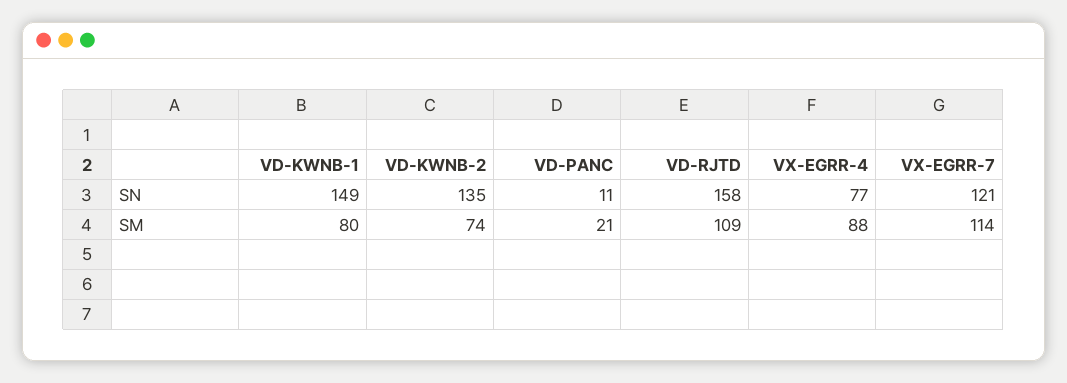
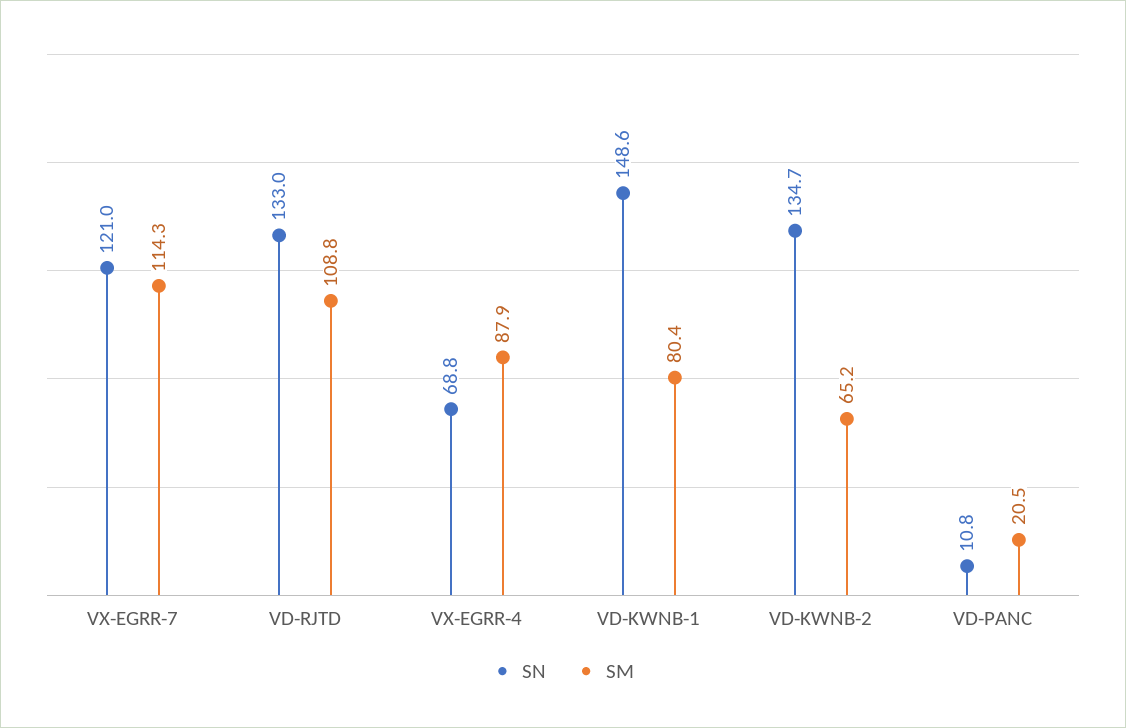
  {
    "SN": {
      "VD-KWNB-1": 148.6,
      "VD-KWNB-2": 134.7,
      "VD-PANC": 10.8,
-     "VD-RJTD": 158,
+     "VD-RJTD": 133,
-     "VX-EGRR-4": 77,
+     "VX-EGRR-4": 68.8,
      "VX-EGRR-7": 121
    },
    "SM": {
      "VD-KWNB-1": 80.4,
-     "VD-KWNB-2": 74,
+     "VD-KWNB-2": 65.2,
      "VD-PANC": 20.5,
      "VD-RJTD": 108.8,
      "VX-EGRR-4": 87.9,
      "VX-EGRR-7": 114.3
    }
  }

